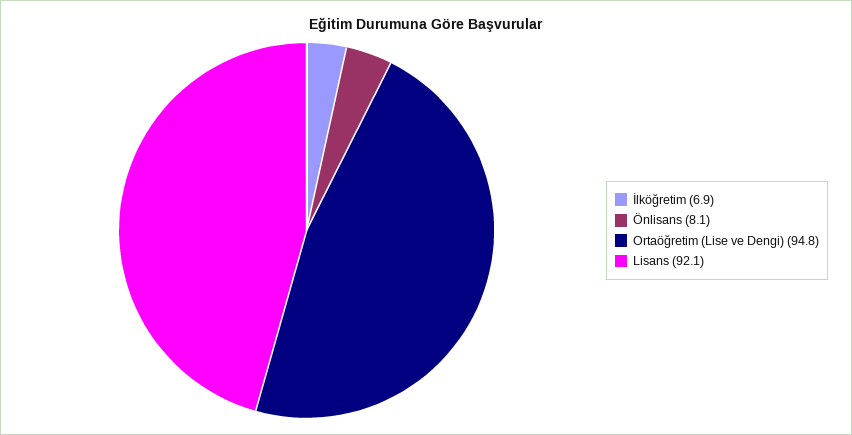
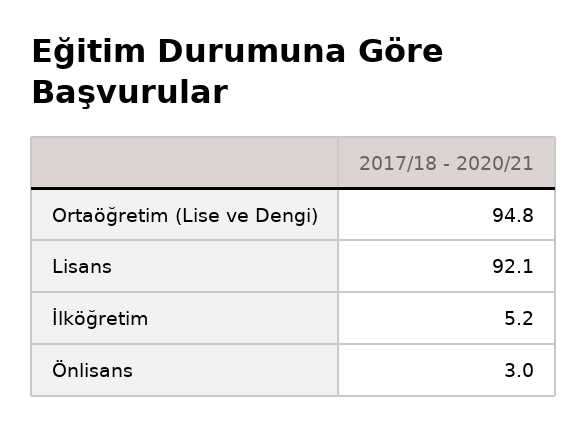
  {
-   "İlköğretim": 6.9,
+   "İlköğretim": 5.2,
-   "Önlisans": 8.1,
+   "Önlisans": 3,
    "Ortaöğretim (Lise ve Dengi)": 94.8,
    "Lisans": 92.1
  }

